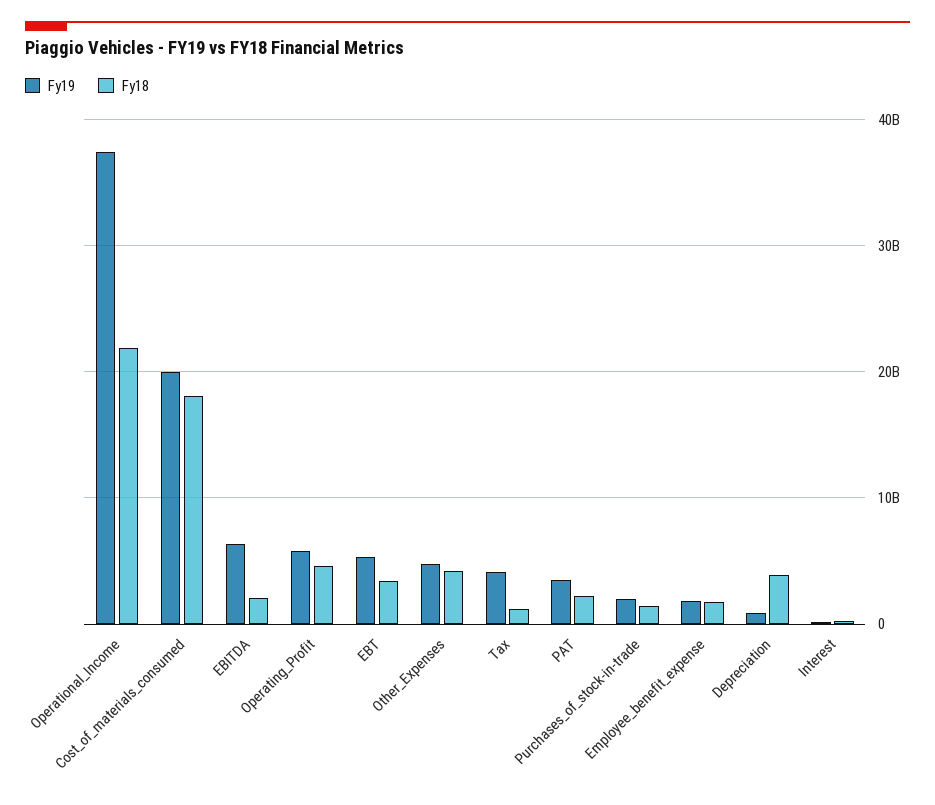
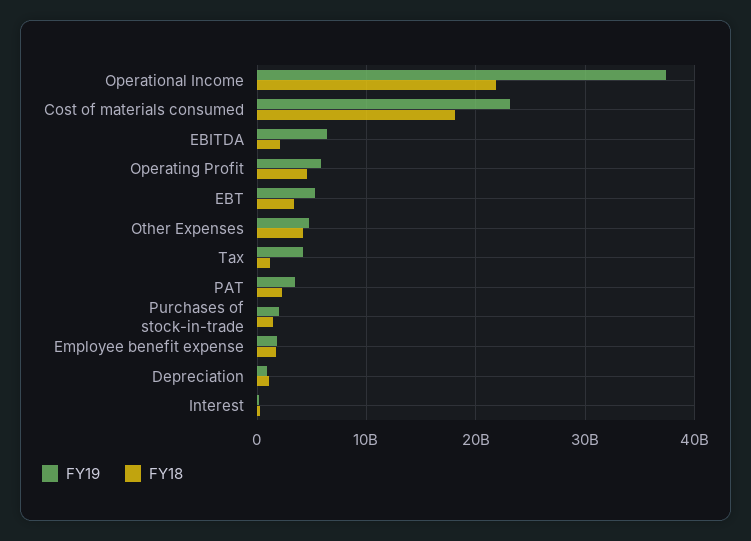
  {
    "Fy19": {
      "Operational_Income": 37000000000,
-     "Cost_of_materials_consumed": 20000000000,
+     "Cost_of_materials_consumed": 23000000000,
      "EBITDA": 6000000000,
      "Operating_Profit": 6000000000,
      "EBT": 5000000000,
      "Other_Expenses": 5000000000,
      "Tax": 4000000000,
      "PAT": 3000000000,
      "Purchases_of_stock-in-trade": 2000000000,
      "Employee_benefit_expense": 2000000000,
      "Depreciation": 1000000000,
      "Interest": 0
    },
    "Fy18": {
      "Operational_Income": 22000000000,
      "Cost_of_materials_consumed": 18000000000,
      "EBITDA": 2000000000,
      "Operating_Profit": 5000000000,
      "EBT": 3000000000,
      "Other_Expenses": 4000000000,
      "Tax": 1000000000,
      "PAT": 2000000000,
      "Purchases_of_stock-in-trade": 1000000000,
      "Employee_benefit_expense": 2000000000,
-     "Depreciation": 4000000000,
+     "Depreciation": 1000000000,
      "Interest": 0
    }
  }

